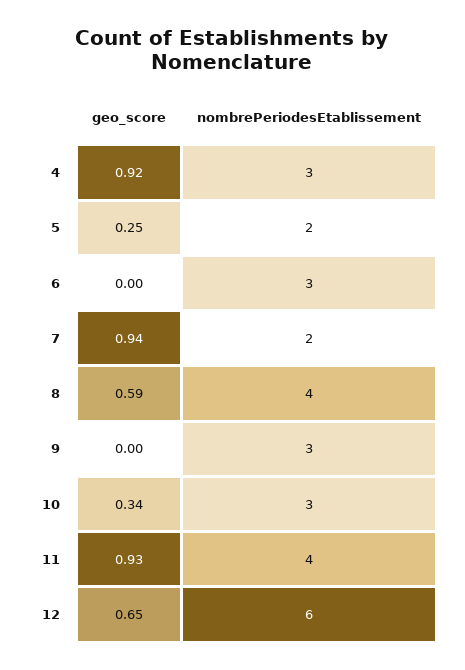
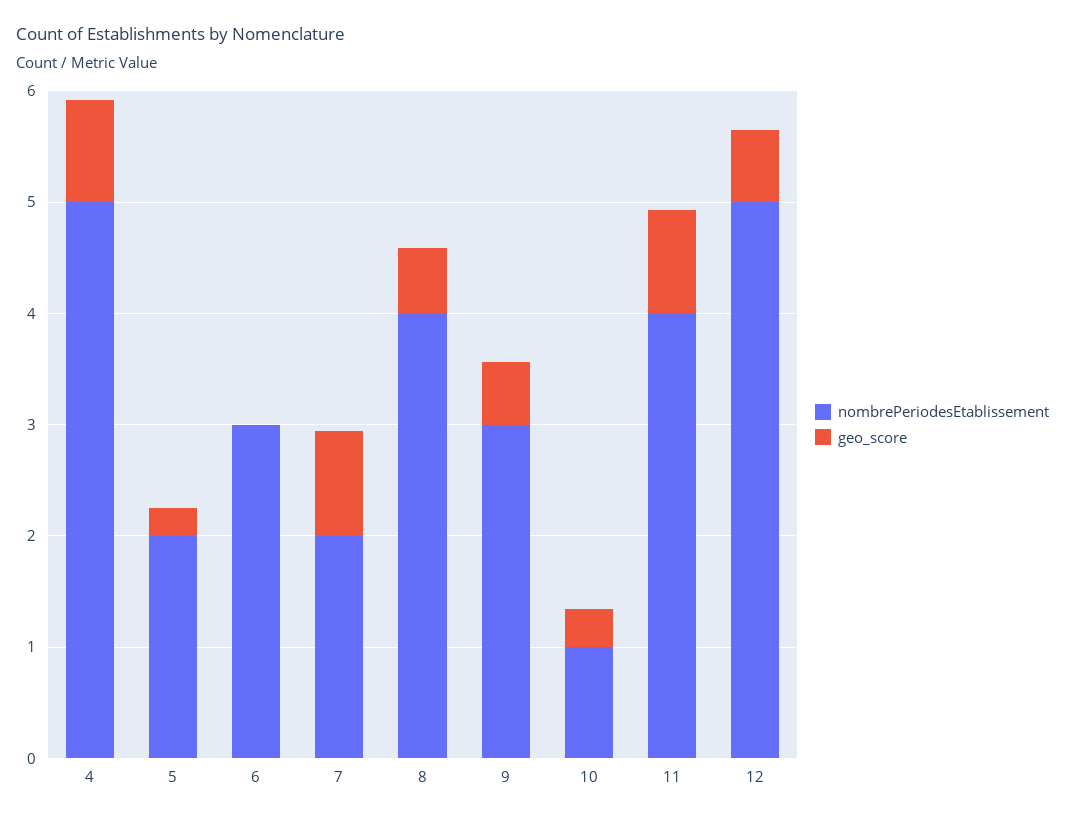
  {
    "geo_score": {
      "4": 0.92,
      "5": 0.25,
      "6": 0,
      "7": 0.94,
      "8": 0.59,
-     "9": 0,
+     "9": 0.6,
      "10": 0.34,
      "11": 0.93,
      "12": 0.65
    },
    "nombrePeriodesEtablissement": {
-     "4": 3,
+     "4": 5,
      "5": 2,
      "6": 3,
      "7": 2,
      "8": 4,
      "9": 3,
-     "10": 3,
+     "10": 1,
      "11": 4,
-     "12": 6
+     "12": 5
    }
  }

